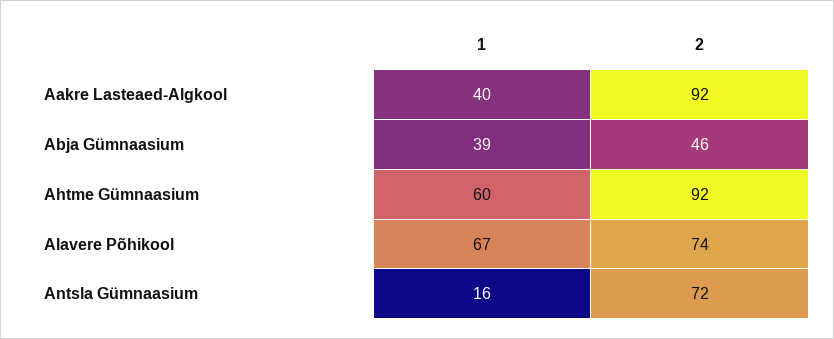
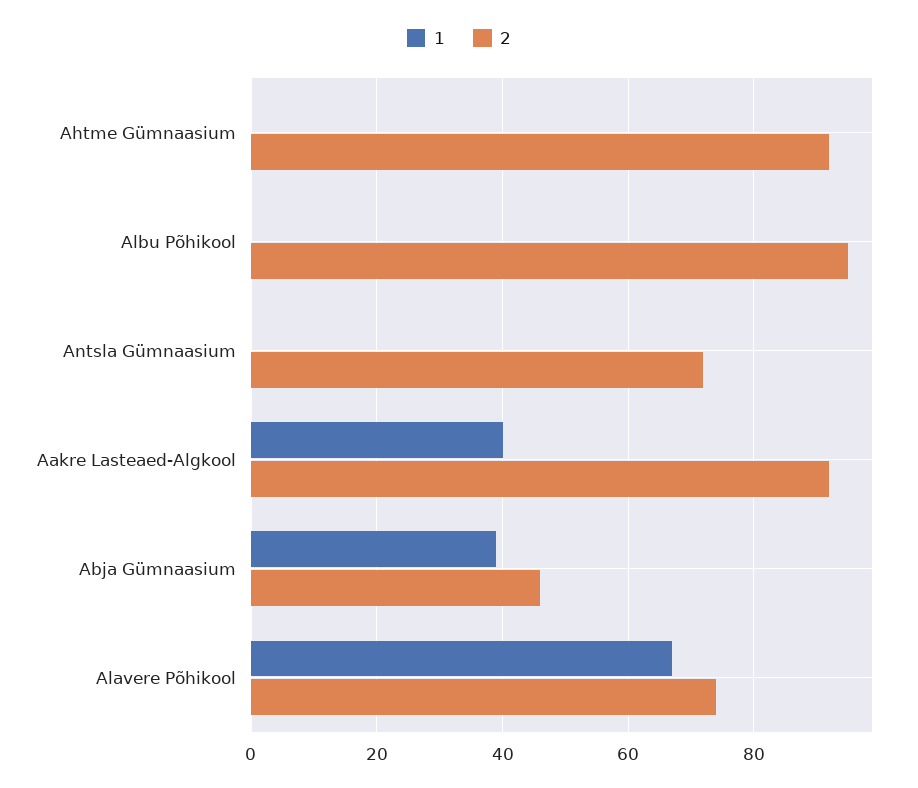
  {
    "1": {
      "Aakre Lasteaed-Algkool": 40,
      "Abja Gümnaasium": 39,
-     "Ahtme Gümnaasium": 60,
+     "Ahtme Gümnaasium": 0,
      "Alavere Põhikool": 67,
-     "Antsla Gümnaasium": 16
+     "Antsla Gümnaasium": 0,
+     "Albu Põhikool": 0
    },
    "2": {
      "Aakre Lasteaed-Algkool": 92,
      "Abja Gümnaasium": 46,
      "Ahtme Gümnaasium": 92,
      "Alavere Põhikool": 74,
-     "Antsla Gümnaasium": 72
+     "Antsla Gümnaasium": 72,
+     "Albu Põhikool": 95
    }
  }

